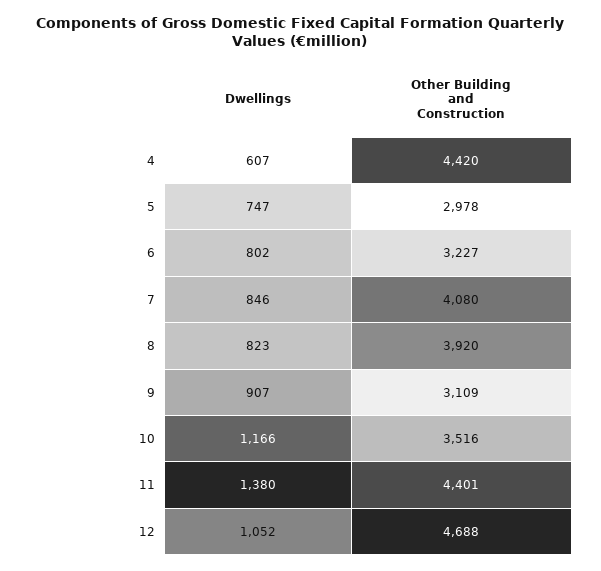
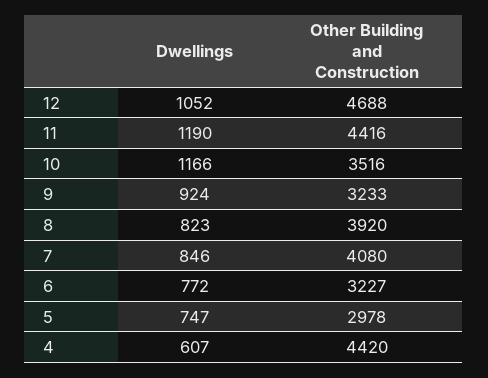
  {
    "Dwellings": {
      "4": 607,
      "5": 747,
-     "6": 802,
+     "6": 772,
      "7": 846,
      "8": 823,
-     "9": 907,
+     "9": 924,
      "10": 1166,
-     "11": 1380,
+     "11": 1190,
      "12": 1052
    },
    "Other Building and Construction": {
      "4": 4420,
      "5": 2978,
      "6": 3227,
      "7": 4080,
      "8": 3920,
-     "9": 3109,
+     "9": 3233,
      "10": 3516,
-     "11": 4401,
+     "11": 4416,
      "12": 4688
    }
  }

